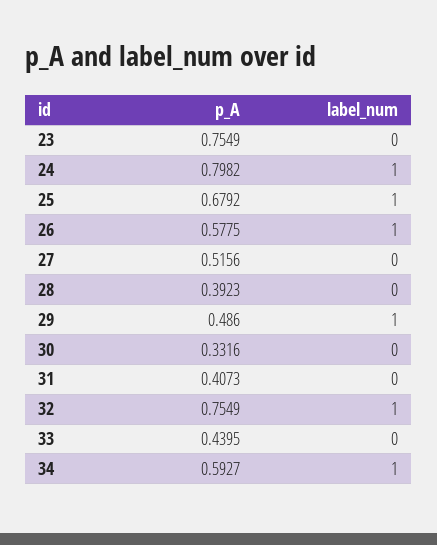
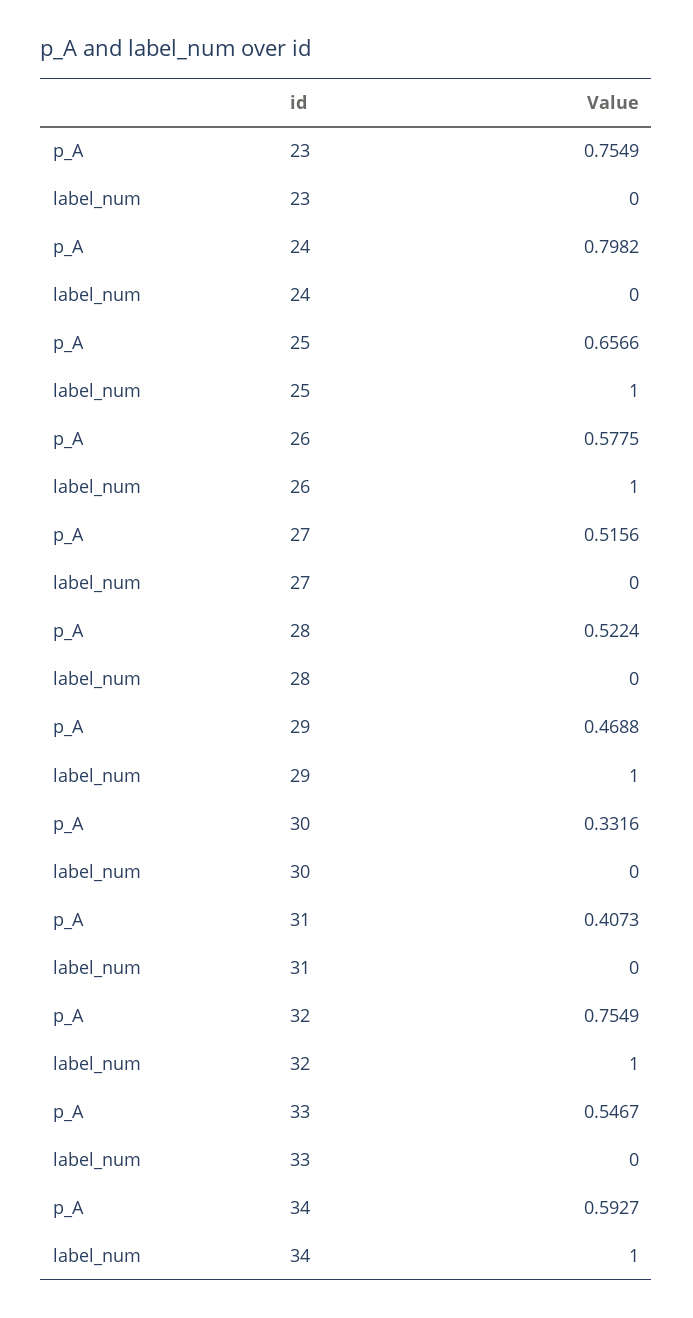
  {
    "p_A": {
      "23": 0.7549,
      "24": 0.7982,
-     "25": 0.6792,
+     "25": 0.6566,
      "26": 0.5775,
      "27": 0.5156,
-     "28": 0.3923,
+     "28": 0.5224,
-     "29": 0.486,
+     "29": 0.4688,
      "30": 0.3316,
      "31": 0.4073,
      "32": 0.7549,
-     "33": 0.4395,
+     "33": 0.5467,
      "34": 0.5927
    },
    "label_num": {
      "23": 0,
-     "24": 1,
+     "24": 0,
      "25": 1,
      "26": 1,
      "27": 0,
      "28": 0,
      "29": 1,
      "30": 0,
      "31": 0,
      "32": 1,
      "33": 0,
      "34": 1
    }
  }

